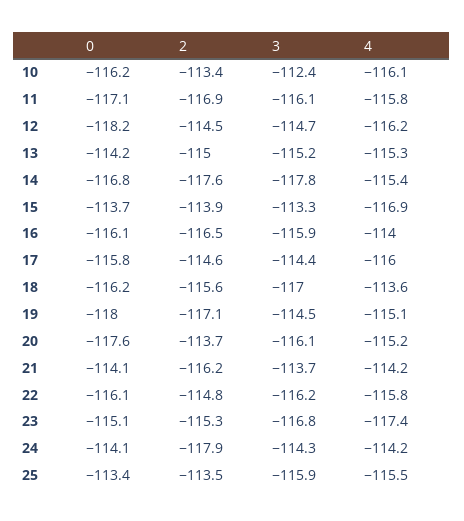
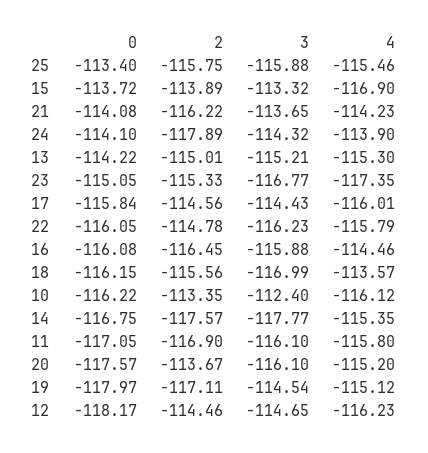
  {
    "0": {
      "10": -116.22,
      "11": -117.05,
      "12": -118.17,
      "13": -114.22,
      "14": -116.75,
      "15": -113.72,
      "16": -116.08,
      "17": -115.84,
      "18": -116.15,
      "19": -117.97,
      "20": -117.57,
      "21": -114.08,
      "22": -116.05,
      "23": -115.05,
      "24": -114.1,
      "25": -113.4
    },
    "2": {
      "10": -113.35,
      "11": -116.9,
      "12": -114.46,
      "13": -115.01,
      "14": -117.57,
      "15": -113.89,
      "16": -116.45,
      "17": -114.56,
      "18": -115.56,
      "19": -117.11,
      "20": -113.67,
      "21": -116.22,
      "22": -114.78,
      "23": -115.33,
      "24": -117.89,
-     "25": -113.5
+     "25": -115.75
    },
    "3": {
      "10": -112.4,
      "11": -116.1,
      "12": -114.65,
      "13": -115.21,
      "14": -117.77,
      "15": -113.32,
      "16": -115.88,
      "17": -114.43,
      "18": -116.99,
      "19": -114.54,
      "20": -116.1,
      "21": -113.65,
      "22": -116.23,
      "23": -116.77,
      "24": -114.32,
      "25": -115.88
    },
    "4": {
      "10": -116.12,
      "11": -115.8,
      "12": -116.23,
      "13": -115.3,
      "14": -115.35,
      "15": -116.9,
-     "16": -114,
+     "16": -114.46,
      "17": -116.01,
      "18": -113.57,
      "19": -115.12,
      "20": -115.2,
      "21": -114.23,
      "22": -115.79,
      "23": -117.35,
-     "24": -114.2,
+     "24": -113.9,
      "25": -115.46
    }
  }

